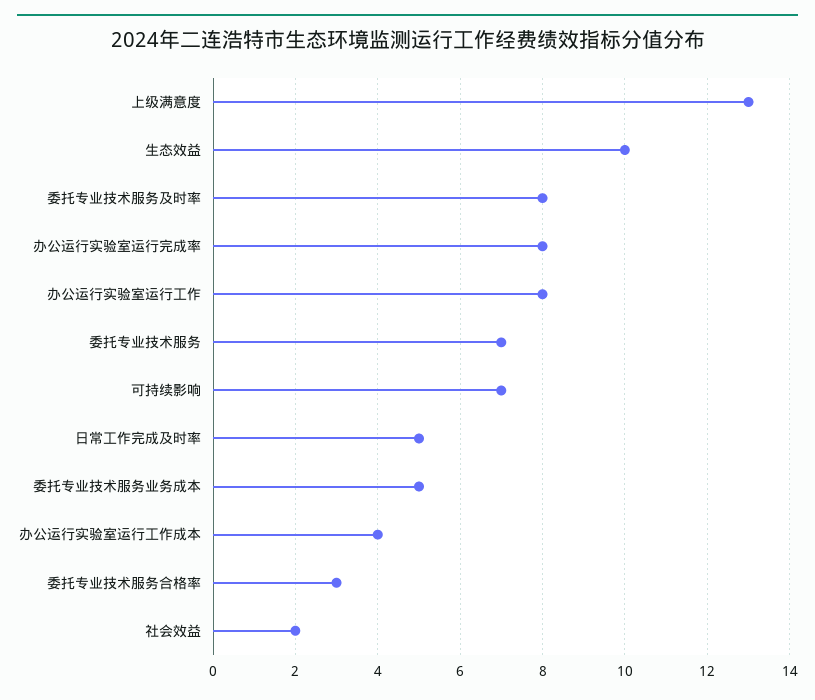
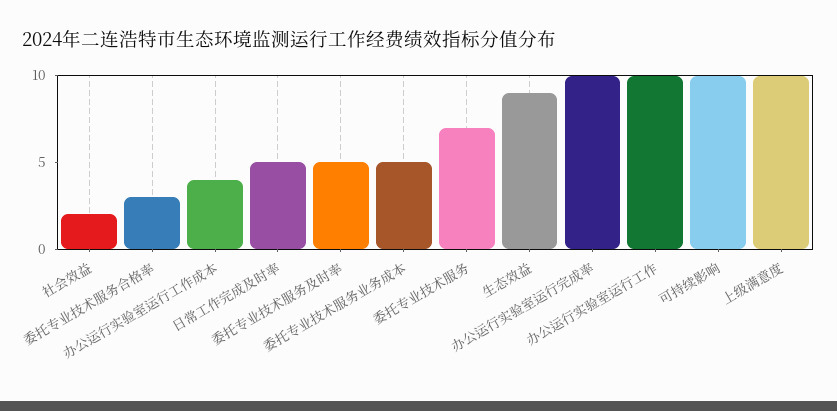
  {
-   "上级满意度": 13,
+   "上级满意度": 10,
-   "生态效益": 10,
+   "生态效益": 9,
-   "委托专业技术服务及时率": 8,
+   "委托专业技术服务及时率": 5,
-   "办公运行实验室运行完成率": 8,
+   "办公运行实验室运行完成率": 10,
-   "办公运行实验室运行工作": 8,
+   "办公运行实验室运行工作": 10,
    "委托专业技术服务": 7,
-   "可持续影响": 7,
+   "可持续影响": 10,
    "日常工作完成及时率": 5,
    "委托专业技术服务业务成本": 5,
    "办公运行实验室运行工作成本": 4,
    "委托专业技术服务合格率": 3,
    "社会效益": 2
  }

